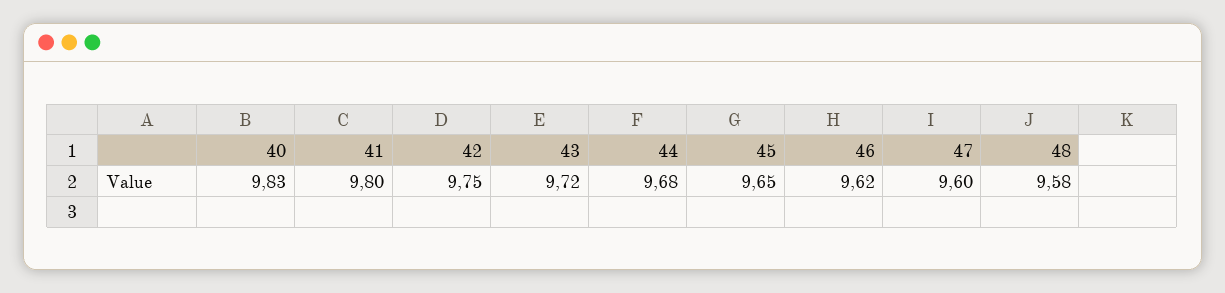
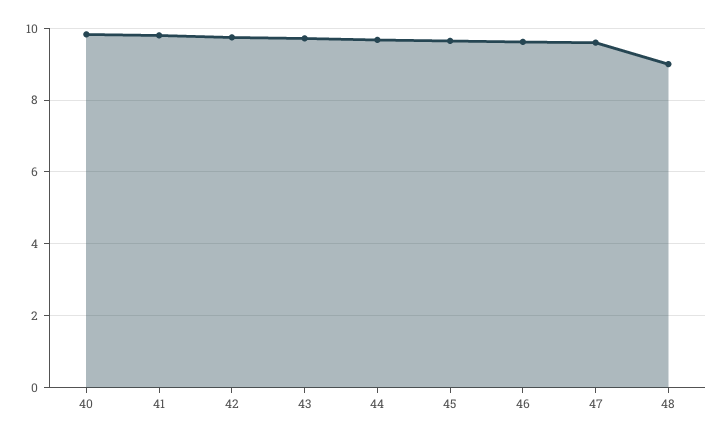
  {
    "40": 9.83,
    "41": 9.8,
    "42": 9.75,
    "43": 9.72,
    "44": 9.68,
    "45": 9.65,
    "46": 9.62,
    "47": 9.6,
-   "48": 9.58
+   "48": 9
  }

